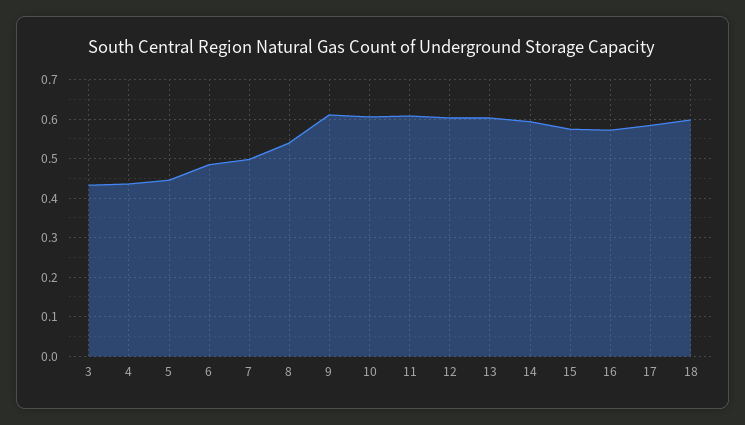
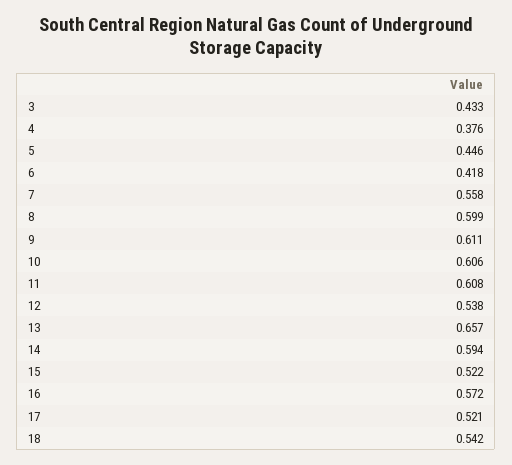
  {
    "3": 0.433,
-   "4": 0.44,
+   "4": 0.376,
    "5": 0.446,
-   "6": 0.48,
+   "6": 0.418,
-   "7": 0.5,
+   "7": 0.558,
-   "8": 0.54,
+   "8": 0.599,
    "9": 0.611,
    "10": 0.606,
    "11": 0.608,
-   "12": 0.6,
+   "12": 0.538,
-   "13": 0.6,
+   "13": 0.657,
    "14": 0.594,
-   "15": 0.58,
+   "15": 0.522,
    "16": 0.572,
-   "17": 0.58,
+   "17": 0.521,
-   "18": 0.6
+   "18": 0.542
  }

